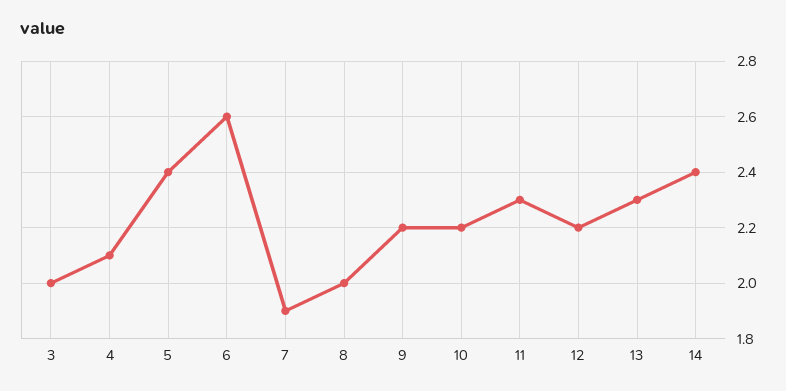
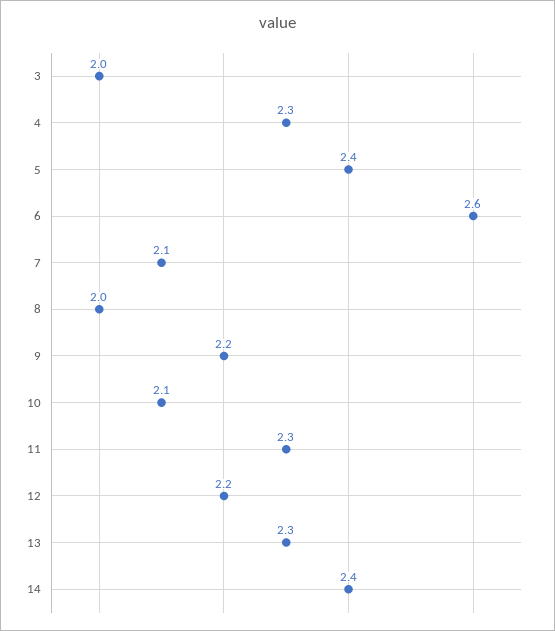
  {
    "3": 2,
-   "4": 2.1,
+   "4": 2.3,
    "5": 2.4,
    "6": 2.6,
-   "7": 1.9,
+   "7": 2.1,
    "8": 2,
    "9": 2.2,
-   "10": 2.2,
+   "10": 2.1,
    "11": 2.3,
    "12": 2.2,
    "13": 2.3,
    "14": 2.4
  }

